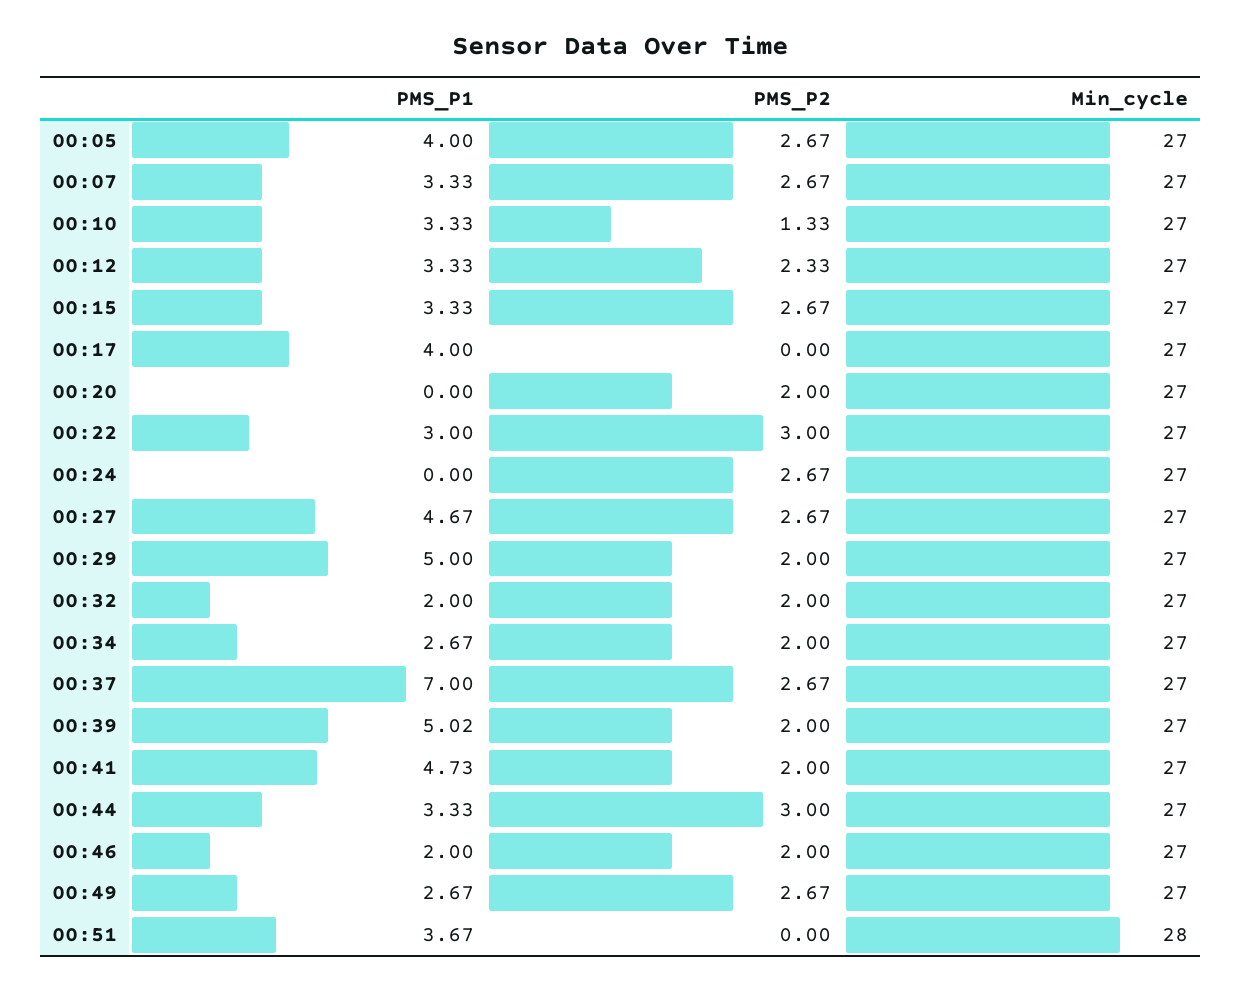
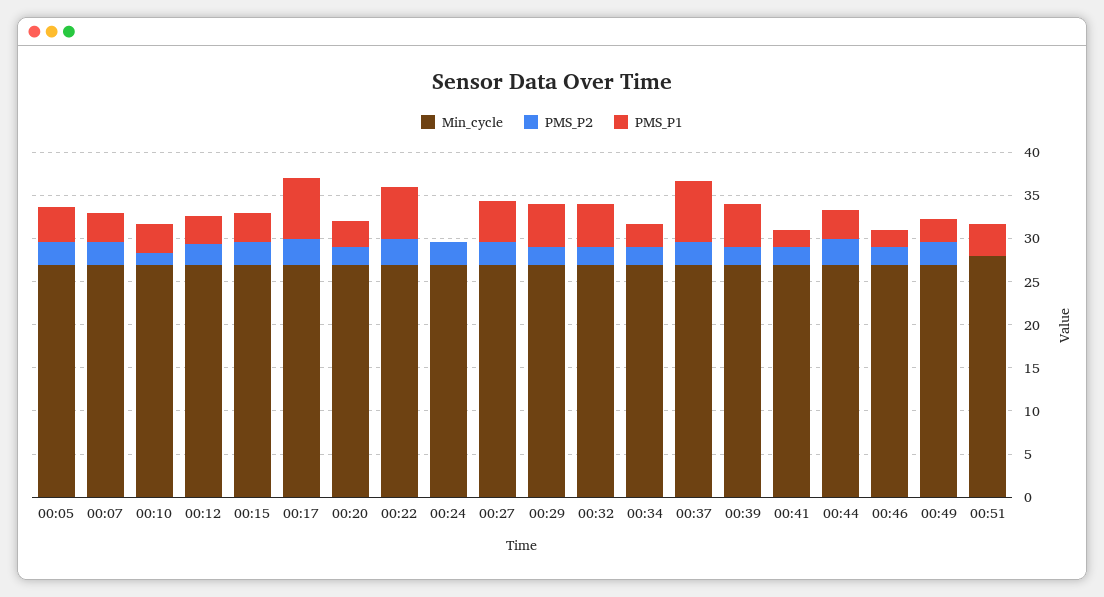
  {
    "PMS_P1": {
      "00:05": 4,
      "00:07": 3.33,
      "00:10": 3.33,
      "00:12": 3.33,
      "00:15": 3.33,
-     "00:17": 4,
+     "00:17": 7,
-     "00:20": 0,
+     "00:20": 3,
-     "00:22": 3,
+     "00:22": 6,
      "00:24": 0,
      "00:27": 4.67,
      "00:29": 5,
-     "00:32": 2,
+     "00:32": 5,
      "00:34": 2.67,
      "00:37": 7,
      "00:39": 5.02,
-     "00:41": 4.73,
+     "00:41": 2,
      "00:44": 3.33,
      "00:46": 2,
      "00:49": 2.67,
      "00:51": 3.67
    },
    "PMS_P2": {
      "00:05": 2.67,
      "00:07": 2.67,
      "00:10": 1.33,
      "00:12": 2.33,
      "00:15": 2.67,
-     "00:17": 0,
+     "00:17": 3,
      "00:20": 2,
      "00:22": 3,
      "00:24": 2.67,
      "00:27": 2.67,
      "00:29": 2,
      "00:32": 2,
      "00:34": 2,
      "00:37": 2.67,
      "00:39": 2,
      "00:41": 2,
      "00:44": 3,
      "00:46": 2,
      "00:49": 2.67,
      "00:51": 0
    },
    "Min_cycle": {
      "00:05": 27,
      "00:07": 27,
      "00:10": 27,
      "00:12": 27,
      "00:15": 27,
      "00:17": 27,
      "00:20": 27,
      "00:22": 27,
      "00:24": 27,
      "00:27": 27,
      "00:29": 27,
      "00:32": 27,
      "00:34": 27,
      "00:37": 27,
      "00:39": 27,
      "00:41": 27,
      "00:44": 27,
      "00:46": 27,
      "00:49": 27,
      "00:51": 28
    }
  }

